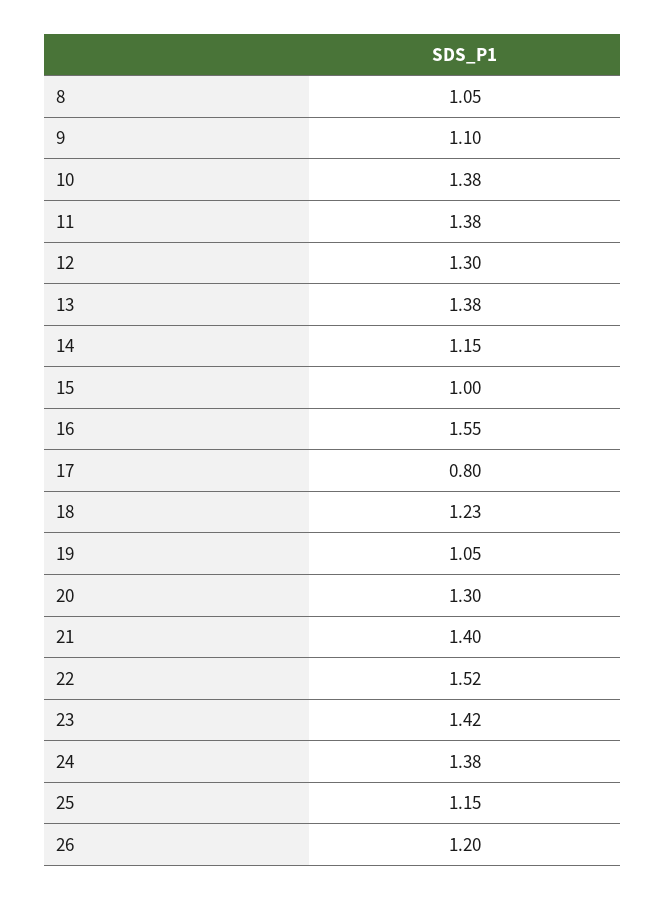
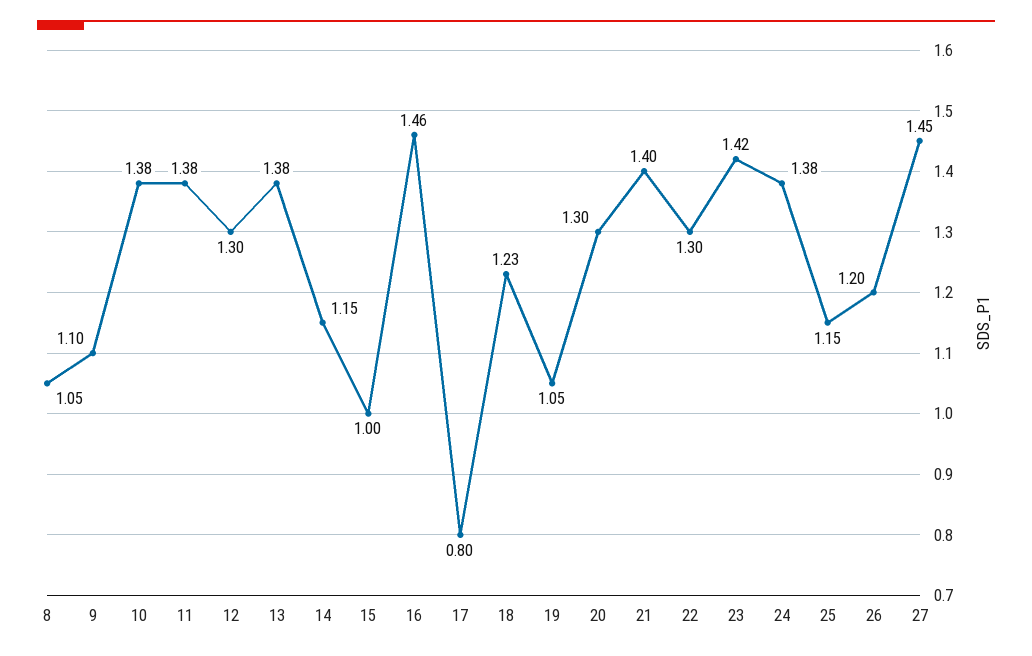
  {
    "8": 1.05,
    "9": 1.1,
    "10": 1.38,
    "11": 1.38,
    "12": 1.3,
    "13": 1.38,
    "14": 1.15,
    "15": 1,
-   "16": 1.55,
+   "16": 1.46,
    "17": 0.8,
    "18": 1.23,
    "19": 1.05,
    "20": 1.3,
    "21": 1.4,
-   "22": 1.52,
+   "22": 1.3,
    "23": 1.42,
    "24": 1.38,
    "25": 1.15,
-   "26": 1.2
+   "26": 1.2,
+   "27": 1.45
  }

